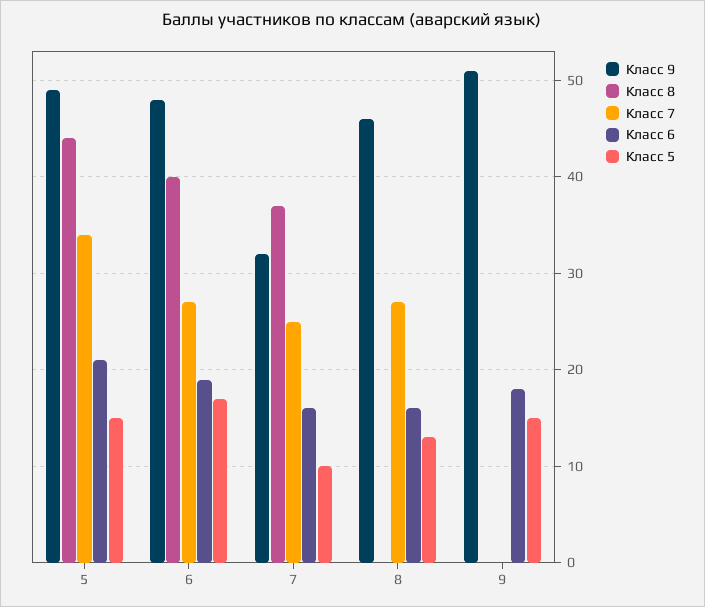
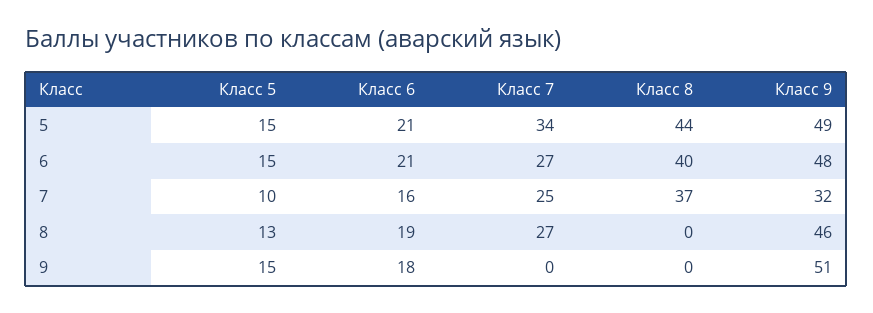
  {
    "Класс 9": {
      "5": 49,
      "6": 48,
      "7": 32,
      "8": 46,
      "9": 51
    },
    "Класс 8": {
      "5": 44,
      "6": 40,
      "7": 37,
      "8": 0,
      "9": 0
    },
    "Класс 7": {
      "5": 34,
      "6": 27,
      "7": 25,
      "8": 27,
      "9": 0
    },
    "Класс 6": {
      "5": 21,
-     "6": 19,
+     "6": 21,
      "7": 16,
-     "8": 16,
+     "8": 19,
      "9": 18
    },
    "Класс 5": {
      "5": 15,
-     "6": 17,
+     "6": 15,
      "7": 10,
      "8": 13,
      "9": 15
    }
  }

